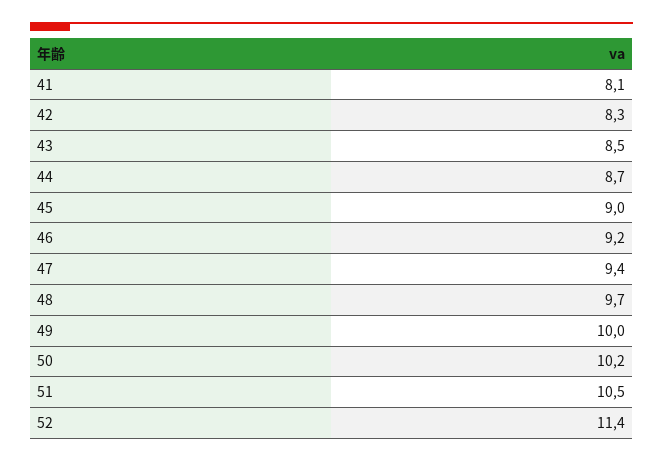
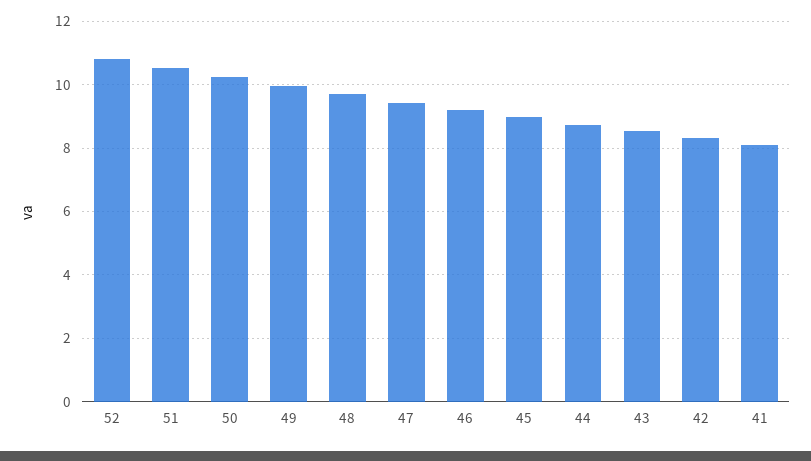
  {
    "41": 8.1,
    "42": 8.3,
    "43": 8.5,
    "44": 8.7,
    "45": 9,
    "46": 9.2,
    "47": 9.4,
    "48": 9.7,
    "49": 10,
    "50": 10.2,
    "51": 10.5,
-   "52": 11.4
+   "52": 10.8
  }

